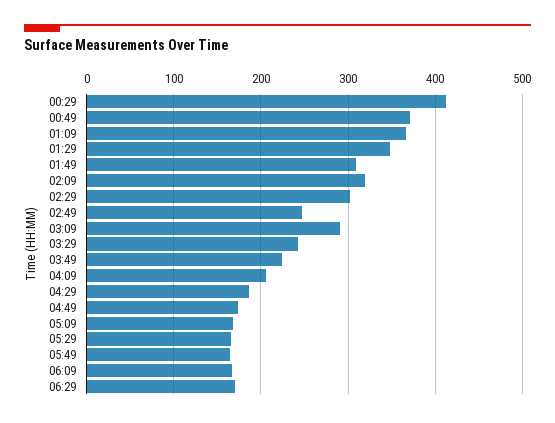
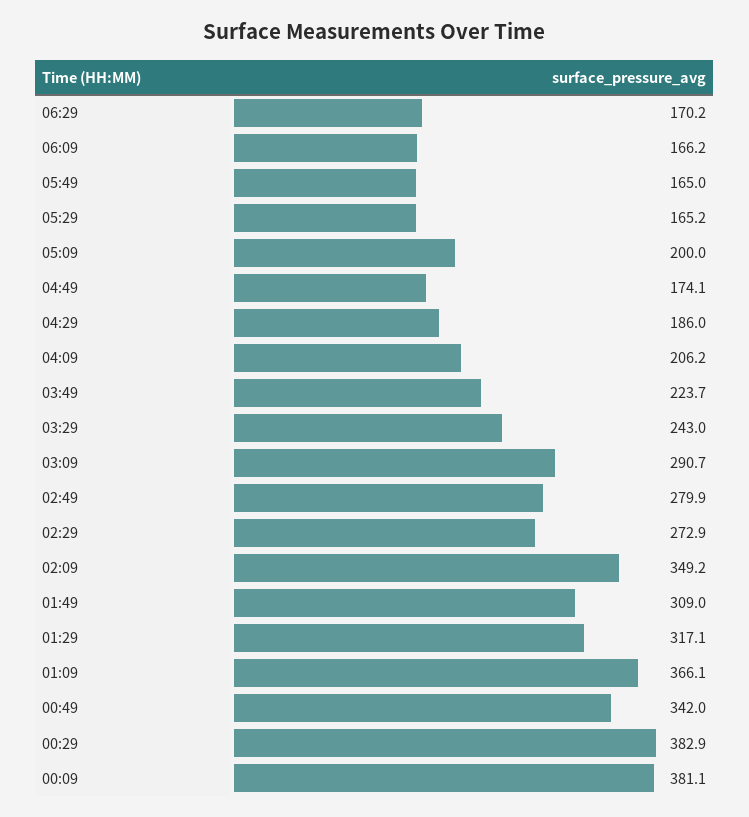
  {
-   "00:29": 410,
+   "00:29": 382.9,
-   "00:49": 370,
+   "00:49": 342,
    "01:09": 366.1,
-   "01:29": 350,
+   "01:29": 317.1,
    "01:49": 309,
-   "02:09": 320,
+   "02:09": 349.2,
-   "02:29": 300,
+   "02:29": 272.9,
-   "02:49": 250,
+   "02:49": 279.9,
    "03:09": 290.7,
    "03:29": 243,
    "03:49": 223.7,
    "04:09": 206.2,
    "04:29": 186,
    "04:49": 174.1,
-   "05:09": 170,
+   "05:09": 200,
    "05:29": 165.2,
    "05:49": 165,
    "06:09": 166.2,
-   "06:29": 170.2
+   "06:29": 170.2,
+   "00:09": 381.1
  }

